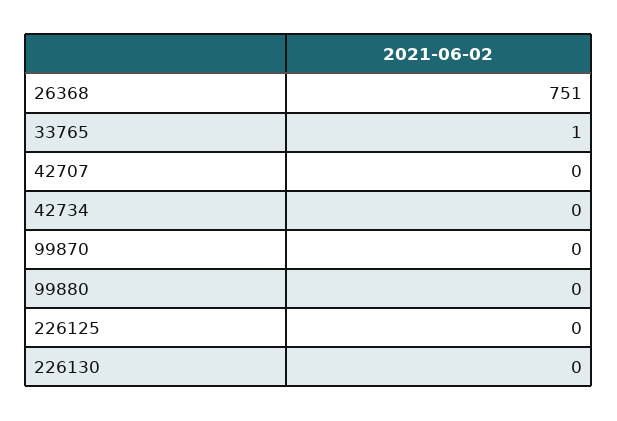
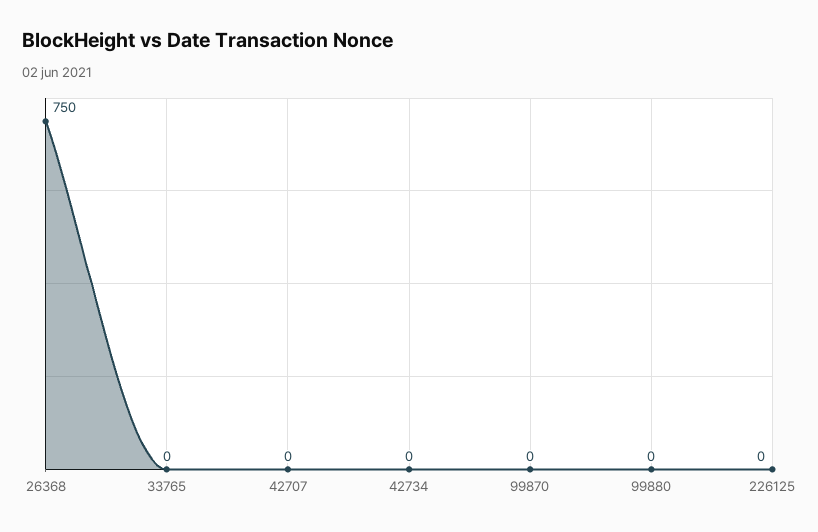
  {
-   "26368": 751,
+   "26368": 750,
-   "33765": 1,
+   "33765": 0,
    "42707": 0,
    "42734": 0,
    "99870": 0,
    "99880": 0,
-   "226125": 0,
+   "226125": 0
-   "226130": 0
  }

